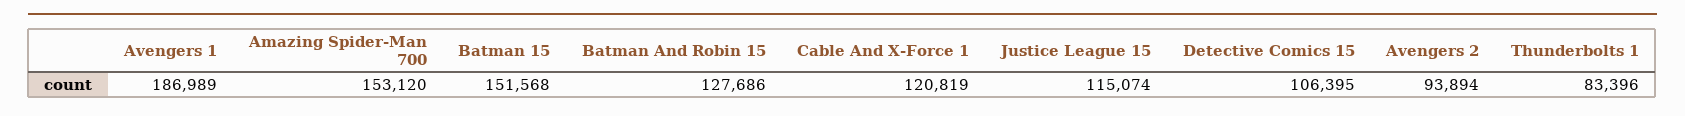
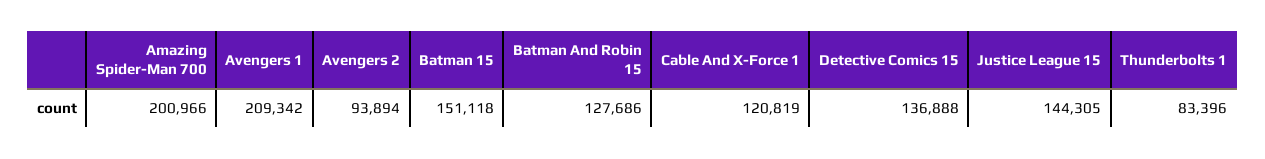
  {
-   "Avengers 1": 186989,
+   "Avengers 1": 209342,
-   "Amazing Spider-Man 700": 153120,
+   "Amazing Spider-Man 700": 200966,
-   "Batman 15": 151568,
+   "Batman 15": 151118,
    "Batman And Robin 15": 127686,
    "Cable And X-Force 1": 120819,
-   "Justice League 15": 115074,
+   "Justice League 15": 144305,
-   "Detective Comics 15": 106395,
+   "Detective Comics 15": 136888,
    "Avengers 2": 93894,
    "Thunderbolts 1": 83396
  }

